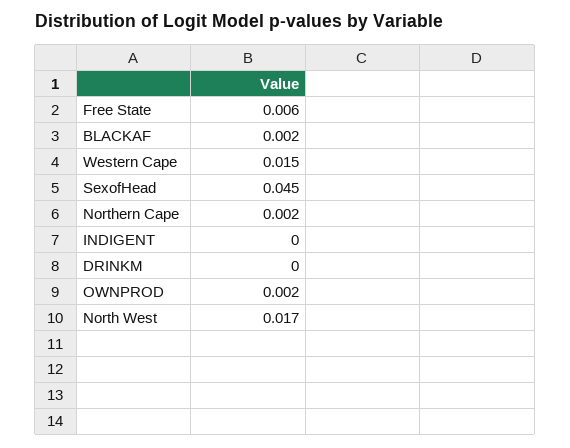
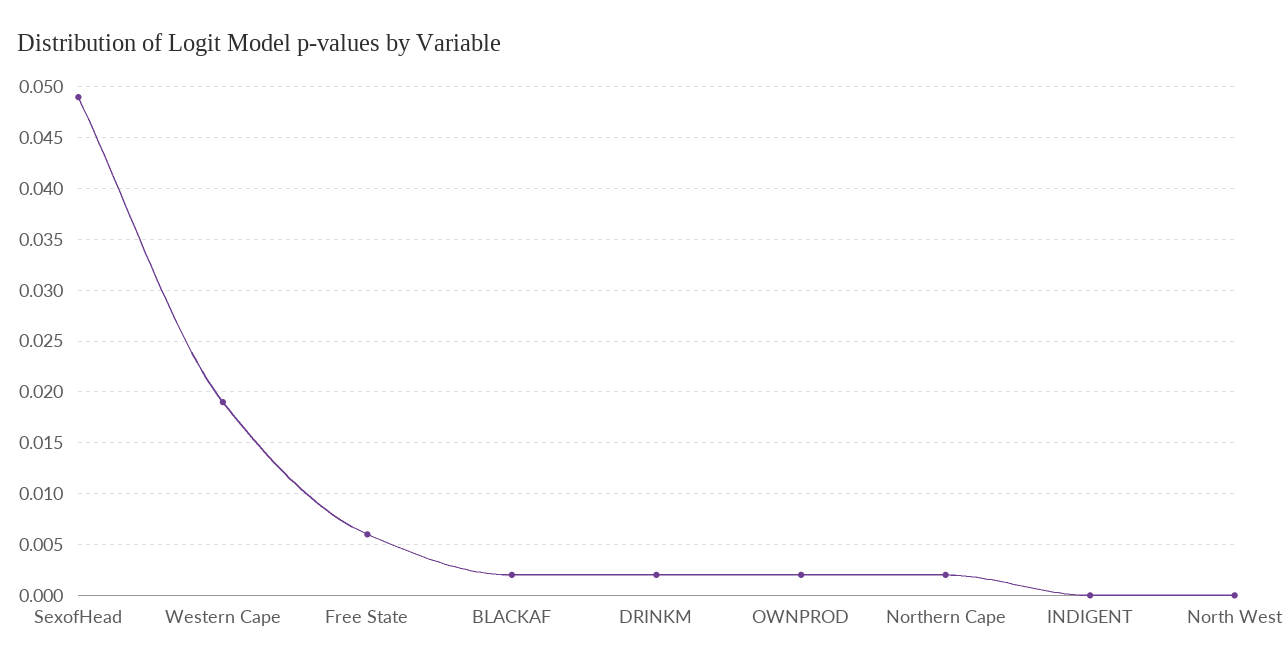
  {
    "Free State": 0.006,
    "BLACKAF": 0.002,
-   "Western Cape": 0.015,
+   "Western Cape": 0.019,
-   "SexofHead": 0.045,
+   "SexofHead": 0.049,
    "Northern Cape": 0.002,
    "INDIGENT": 0,
-   "DRINKM": 0,
+   "DRINKM": 0.002,
    "OWNPROD": 0.002,
-   "North West": 0.017
+   "North West": 0
  }

